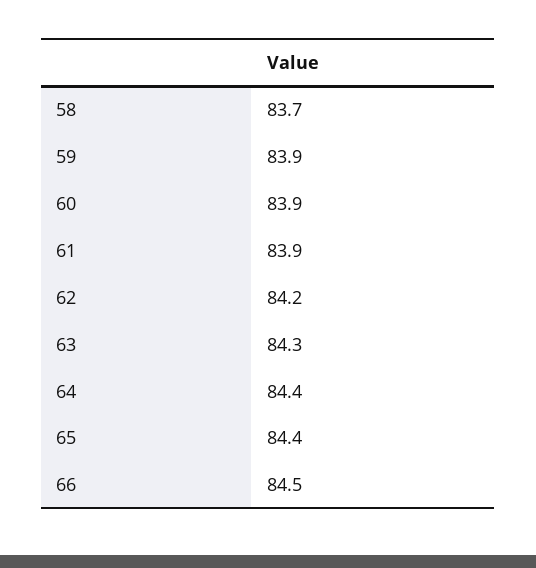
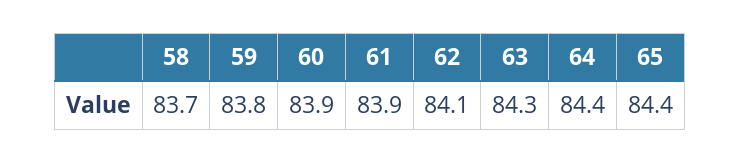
  {
    "58": 83.7,
-   "59": 83.9,
+   "59": 83.8,
    "60": 83.9,
    "61": 83.9,
-   "62": 84.2,
+   "62": 84.1,
    "63": 84.3,
    "64": 84.4,
-   "65": 84.4,
+   "65": 84.4
-   "66": 84.5
  }

